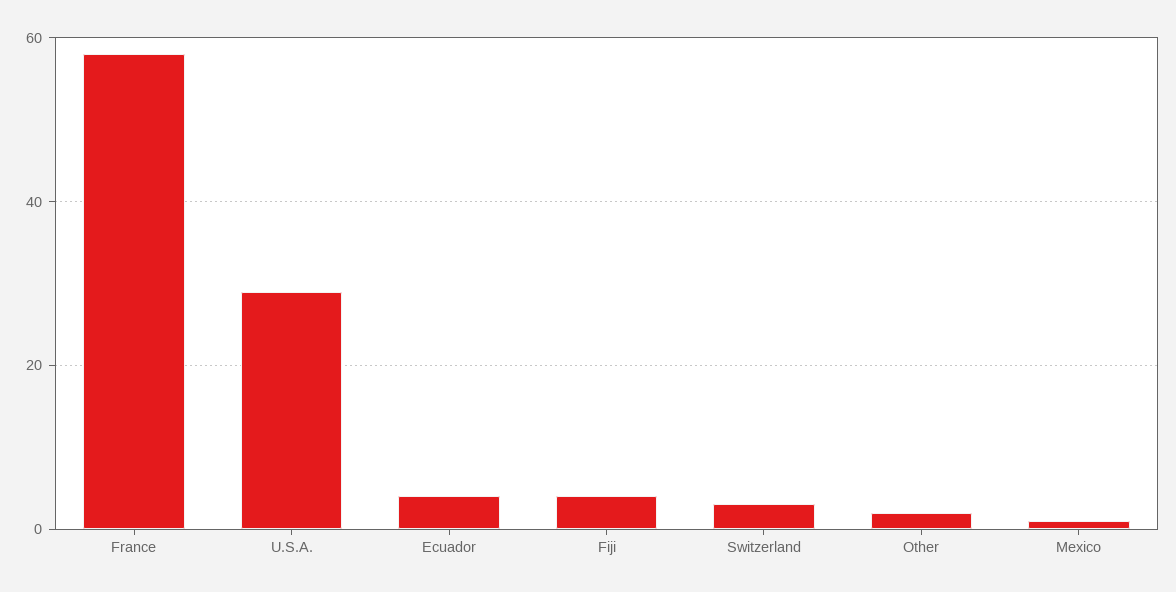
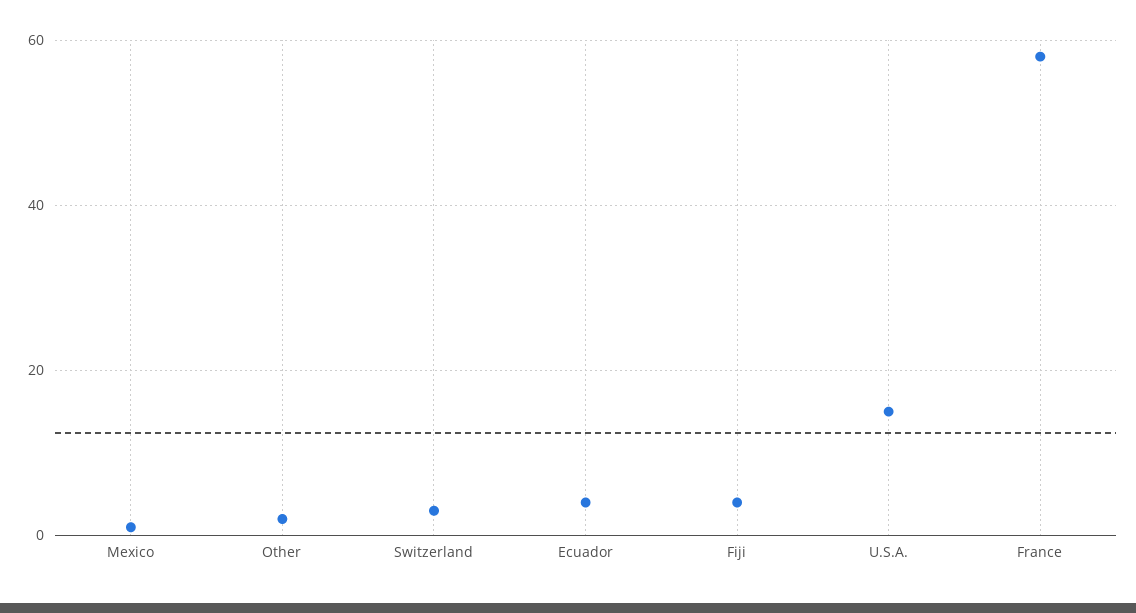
  {
    "France": 60,
-   "U.S.A.": 30,
+   "U.S.A.": 15,
    "Ecuador": 5,
    "Fiji": 5,
    "Switzerland": 5,
    "Other": 0,
    "Mexico": 0
  }

